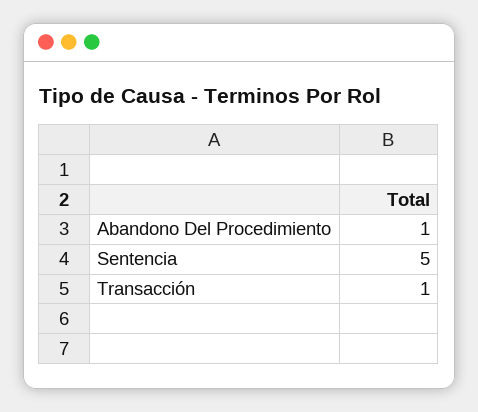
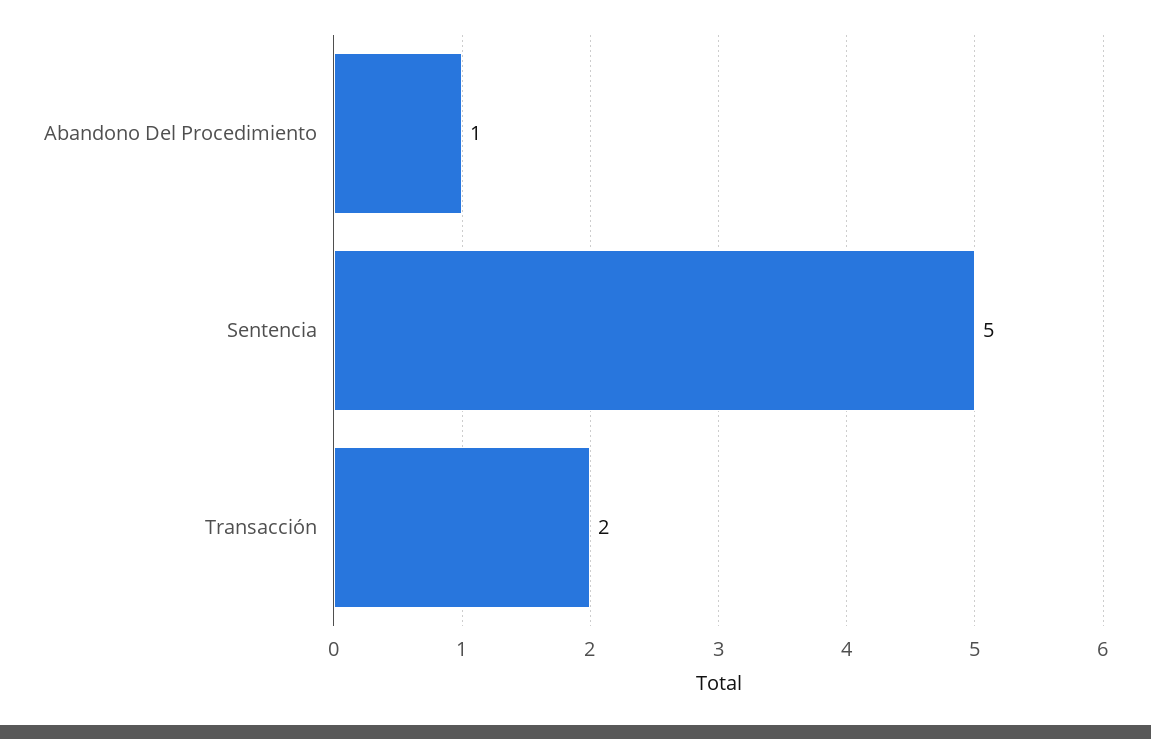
  {
    "Abandono Del Procedimiento": 1,
    "Sentencia": 5,
-   "Transacción": 1
+   "Transacción": 2
  }

